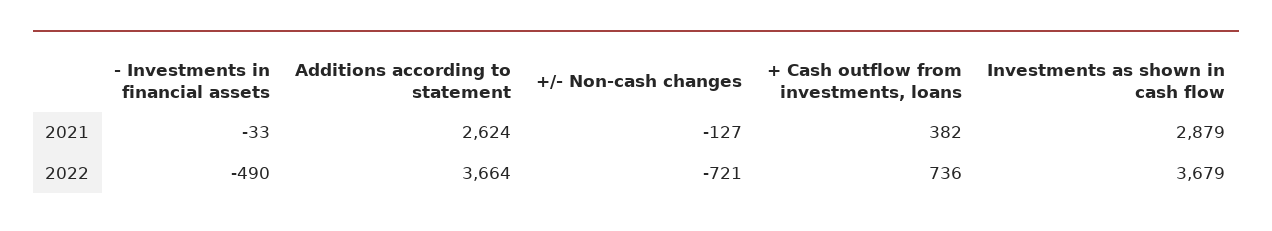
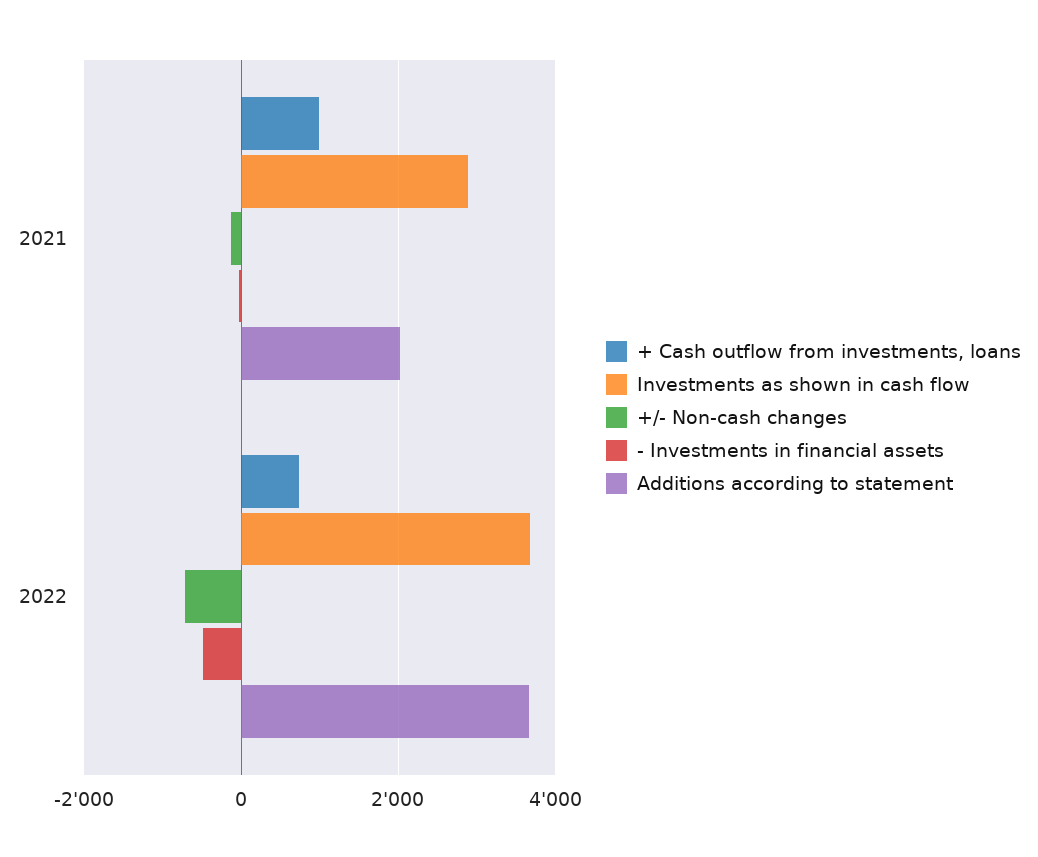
  {
    "- Investments in financial assets": {
      "2021": -33,
      "2022": -490
    },
    "Additions according to statement": {
-     "2021": 2624,
+     "2021": 2000,
      "2022": 3664
    },
    "+/- Non-cash changes": {
      "2021": -127,
      "2022": -721
    },
    "+ Cash outflow from investments, loans": {
-     "2021": 382,
+     "2021": 1000,
      "2022": 736
    },
    "Investments as shown in cash flow": {
      "2021": 2879,
      "2022": 3679
    }
  }

